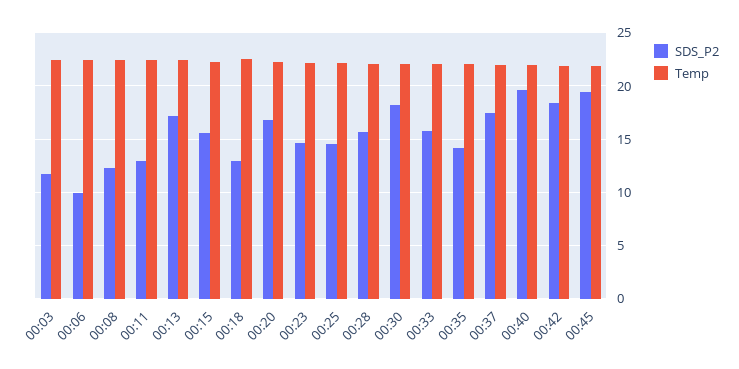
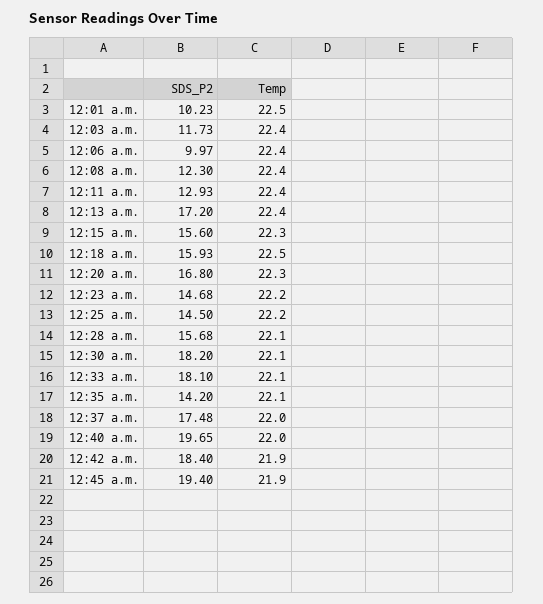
  {
    "SDS_P2": {
      "00:03": 11.73,
      "00:06": 9.97,
      "00:08": 12.3,
      "00:11": 12.93,
      "00:13": 17.2,
      "00:15": 15.6,
-     "00:18": 13,
+     "00:18": 15.93,
      "00:20": 16.8,
      "00:23": 14.68,
      "00:25": 14.5,
      "00:28": 15.68,
      "00:30": 18.2,
-     "00:33": 16,
+     "00:33": 18.1,
      "00:35": 14.2,
      "00:37": 17.48,
      "00:40": 19.65,
      "00:42": 18.4,
-     "00:45": 19.4
+     "00:45": 19.4,
+     "12:01 a.m.": 10.23
    },
    "Temp": {
      "00:03": 22.4,
      "00:06": 22.4,
      "00:08": 22.4,
      "00:11": 22.4,
      "00:13": 22.4,
      "00:15": 22.3,
      "00:18": 22.5,
      "00:20": 22.3,
      "00:23": 22.2,
      "00:25": 22.2,
      "00:28": 22.1,
      "00:30": 22.1,
      "00:33": 22.1,
      "00:35": 22.1,
      "00:37": 22,
      "00:40": 22,
      "00:42": 21.9,
-     "00:45": 21.9
+     "00:45": 21.9,
+     "12:01 a.m.": 22.5
    }
  }

